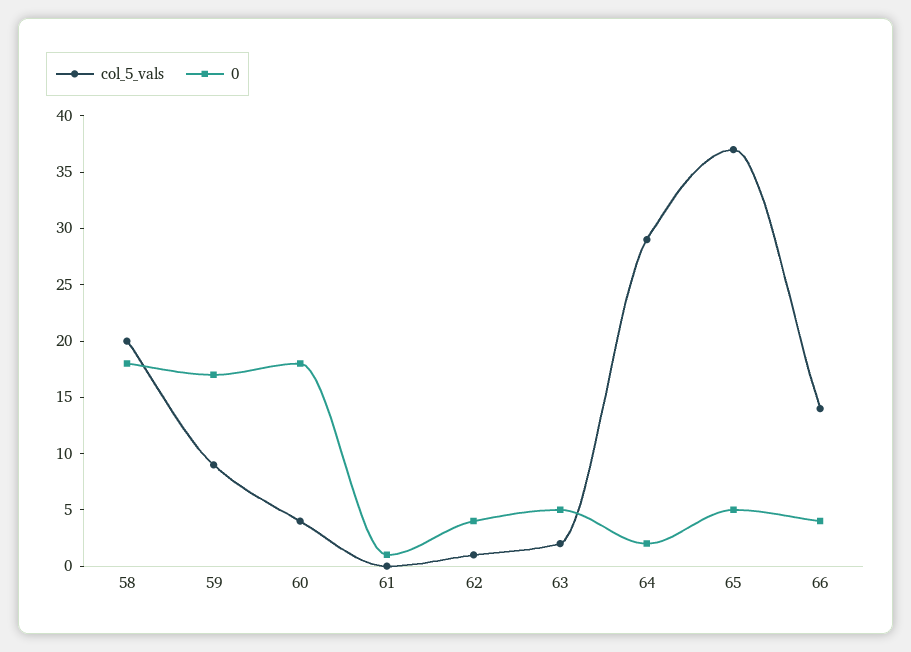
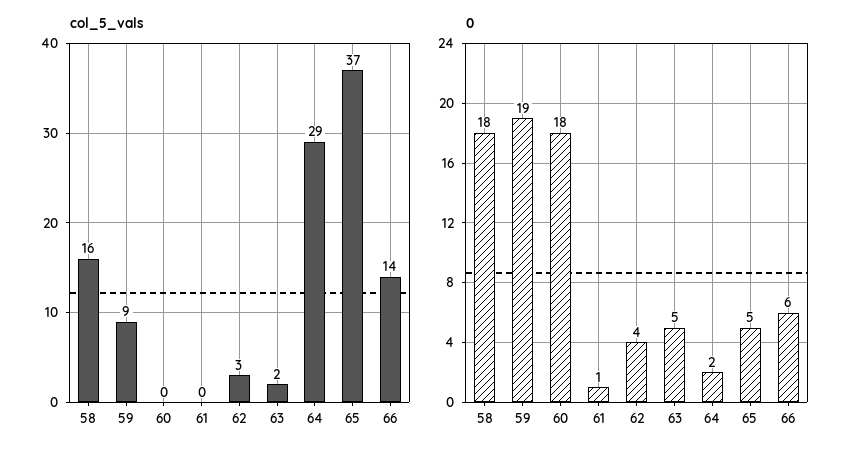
  {
    "col_5_vals": {
-     "58": 20,
+     "58": 16,
      "59": 9,
-     "60": 4,
+     "60": 0,
      "61": 0,
-     "62": 1,
+     "62": 3,
      "63": 2,
      "64": 29,
      "65": 37,
      "66": 14
    },
    "0": {
      "58": 18,
-     "59": 17,
+     "59": 19,
      "60": 18,
      "61": 1,
      "62": 4,
      "63": 5,
      "64": 2,
      "65": 5,
-     "66": 4
+     "66": 6
    }
  }

